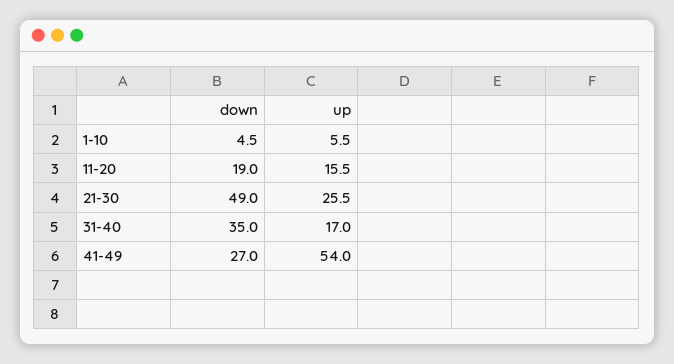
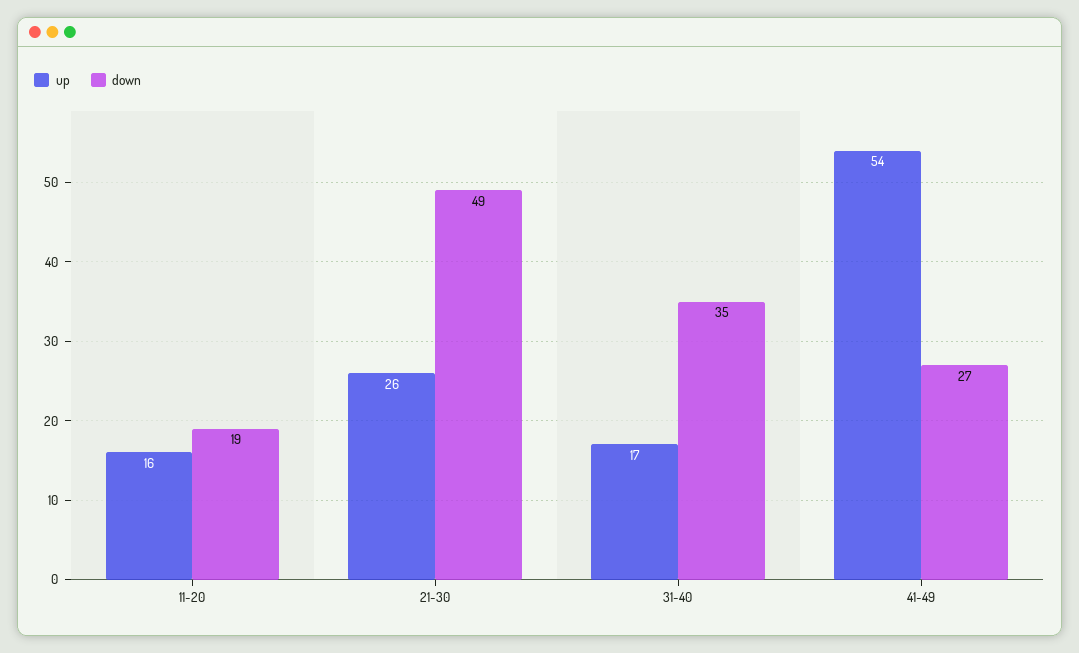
  {
    "down": {
-     "1-10": 4.5,
      "11-20": 19,
      "21-30": 49,
      "31-40": 35,
      "41-49": 27
    },
    "up": {
-     "1-10": 5.5,
      "11-20": 15.5,
      "21-30": 25.5,
      "31-40": 17,
      "41-49": 54
    }
  }

